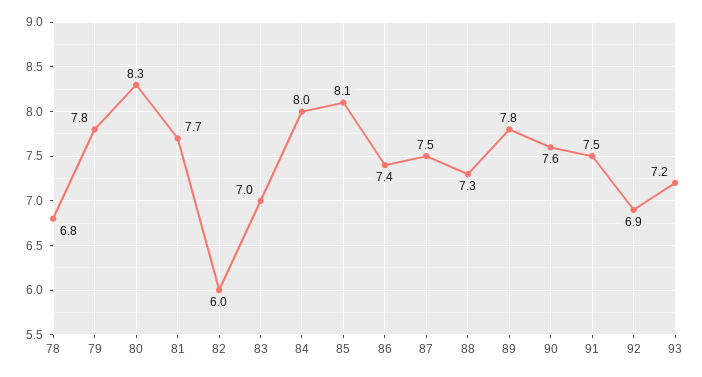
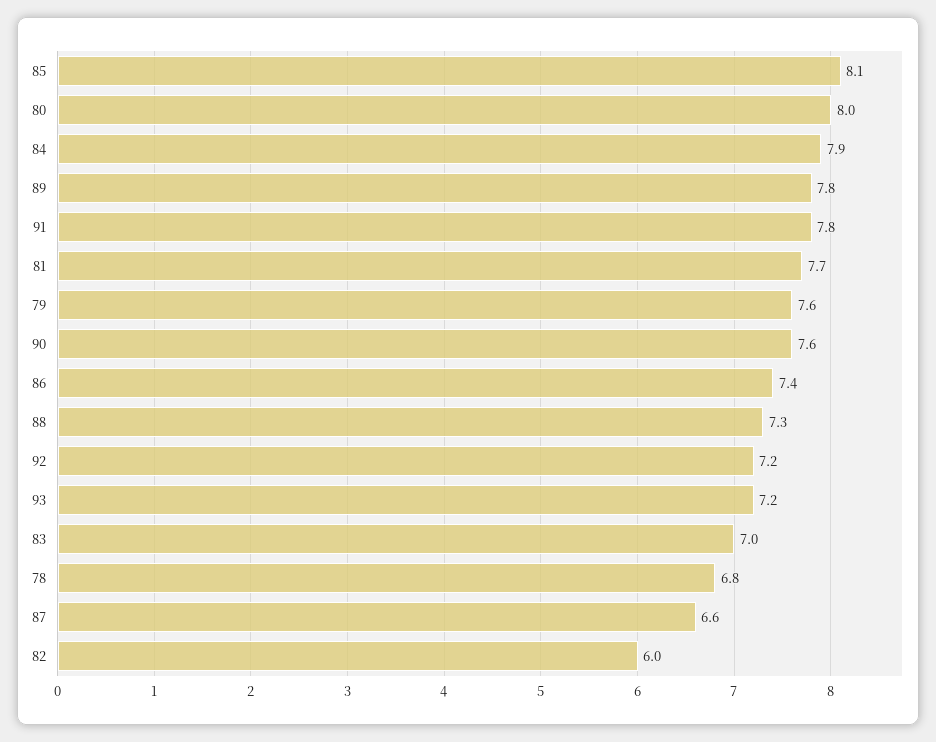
  {
    "78": 6.8,
-   "79": 7.8,
+   "79": 7.6,
-   "80": 8.3,
+   "80": 8,
    "81": 7.7,
    "82": 6,
    "83": 7,
-   "84": 8,
+   "84": 7.9,
    "85": 8.1,
    "86": 7.4,
-   "87": 7.5,
+   "87": 6.6,
    "88": 7.3,
    "89": 7.8,
    "90": 7.6,
-   "91": 7.5,
+   "91": 7.8,
-   "92": 6.9,
+   "92": 7.2,
    "93": 7.2
  }

